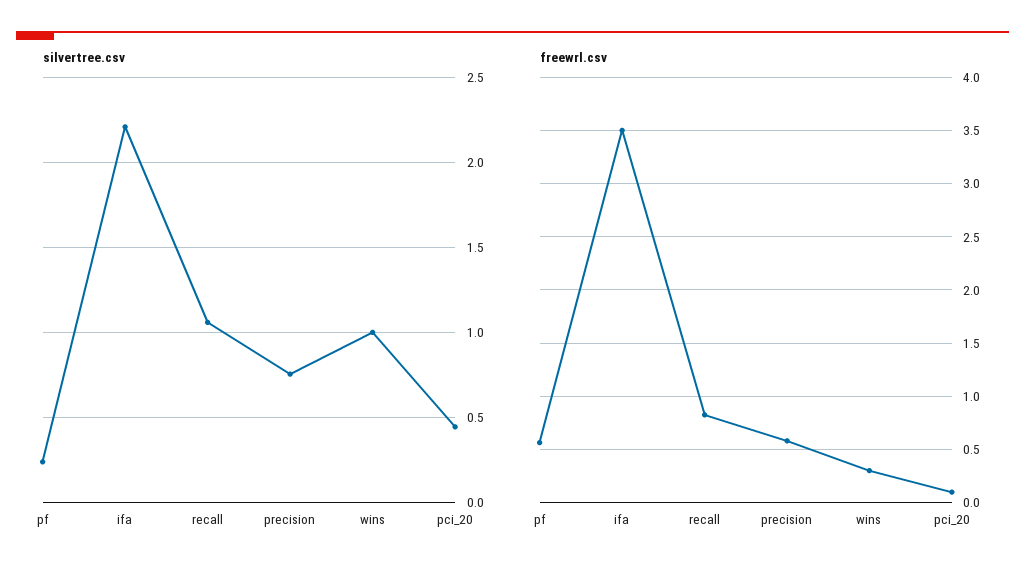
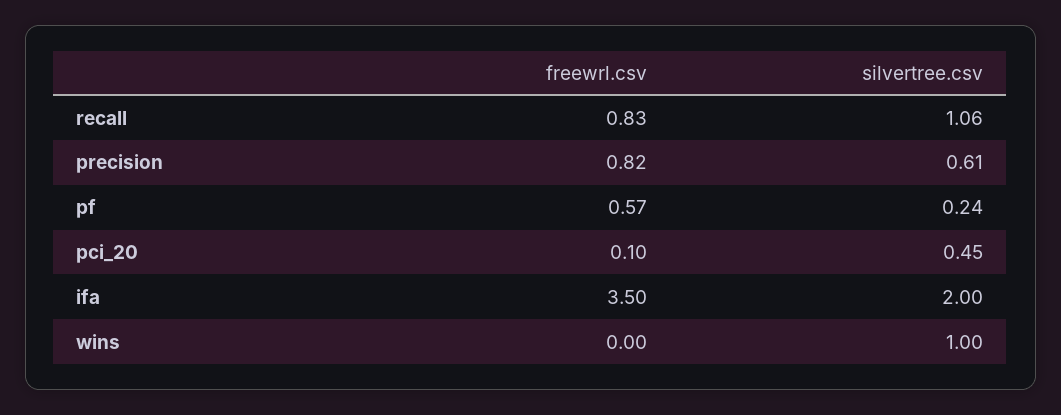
  {
    "silvertree.csv": {
      "pf": 0.24,
-     "ifa": 2.2,
+     "ifa": 2,
      "recall": 1.06,
-     "precision": 0.75,
+     "precision": 0.61,
      "wins": 1,
      "pci_20": 0.45
    },
    "freewrl.csv": {
      "pf": 0.57,
      "ifa": 3.5,
      "recall": 0.83,
-     "precision": 0.6,
+     "precision": 0.82,
-     "wins": 0.3,
+     "wins": 0,
      "pci_20": 0.1
    }
  }

